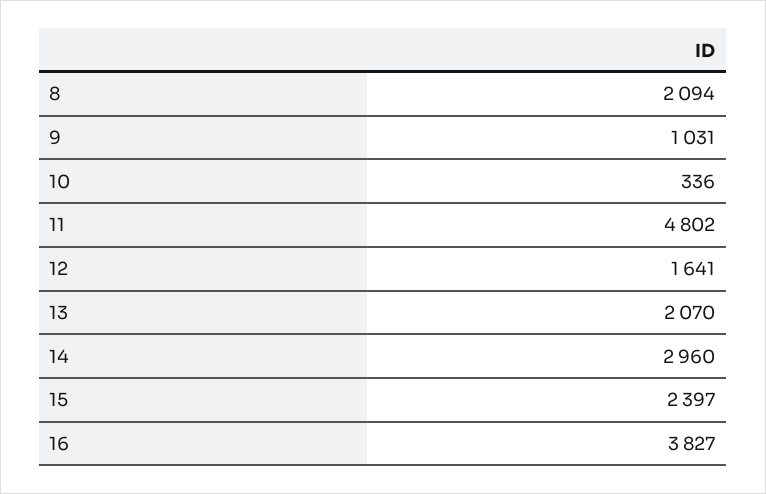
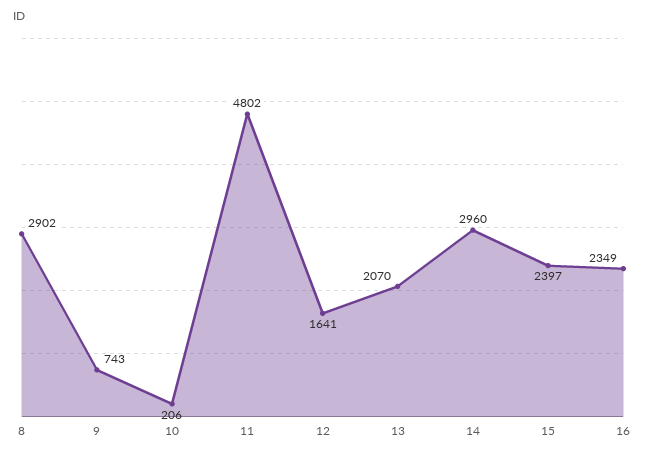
  {
-   "8": 2094,
+   "8": 2902,
-   "9": 1031,
+   "9": 743,
-   "10": 336,
+   "10": 206,
    "11": 4802,
    "12": 1641,
    "13": 2070,
    "14": 2960,
    "15": 2397,
-   "16": 3827
+   "16": 2349
  }

